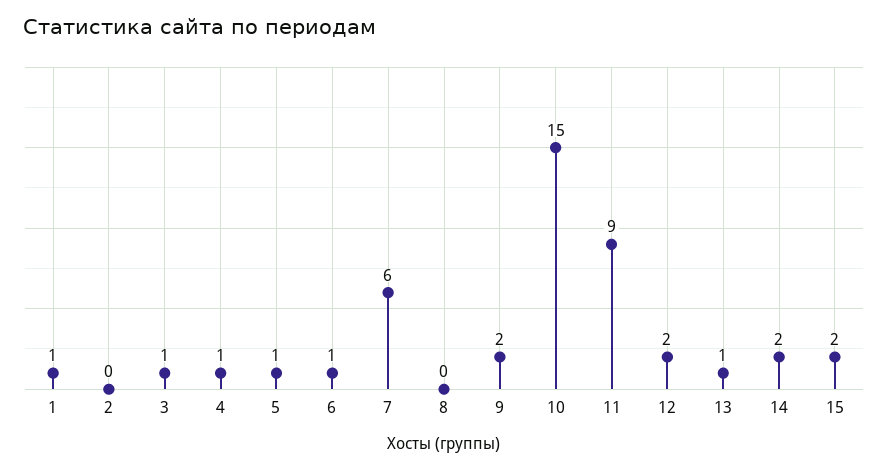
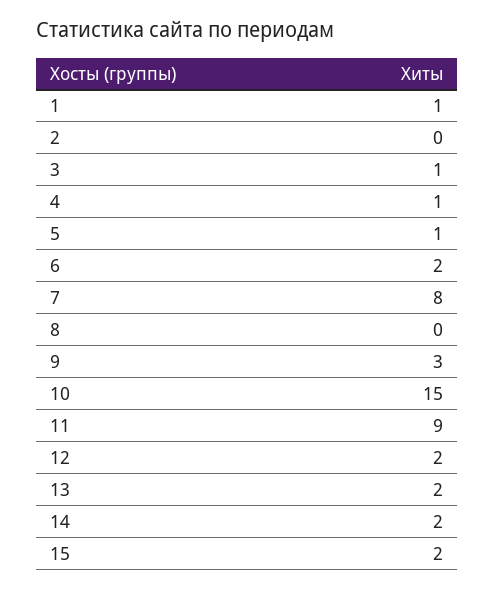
  {
    "1": 1,
    "2": 0,
    "3": 1,
    "4": 1,
    "5": 1,
-   "6": 1,
+   "6": 2,
-   "7": 6,
+   "7": 8,
    "8": 0,
-   "9": 2,
+   "9": 3,
    "10": 15,
    "11": 9,
    "12": 2,
-   "13": 1,
+   "13": 2,
    "14": 2,
    "15": 2
  }

